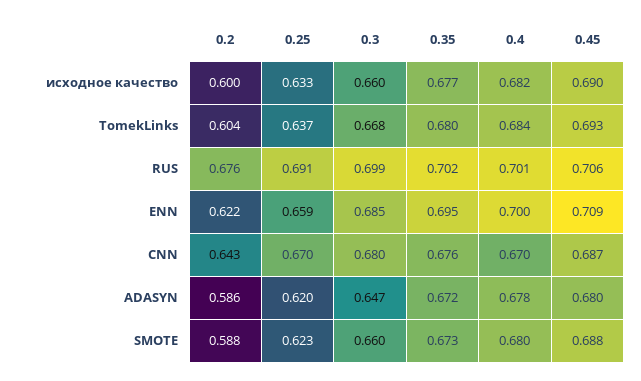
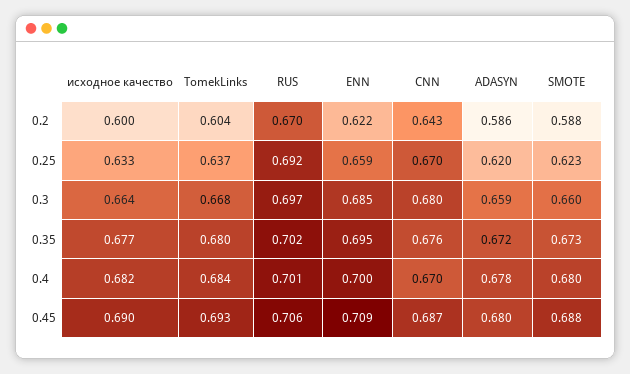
  {
    "0.2": {
      "исходное качество": 0.6,
      "TomekLinks": 0.604,
-     "RUS": 0.676,
+     "RUS": 0.67,
      "ENN": 0.622,
      "CNN": 0.643,
      "ADASYN": 0.586,
      "SMOTE": 0.588
    },
    "0.25": {
      "исходное качество": 0.633,
      "TomekLinks": 0.637,
-     "RUS": 0.691,
+     "RUS": 0.692,
      "ENN": 0.659,
      "CNN": 0.67,
      "ADASYN": 0.62,
      "SMOTE": 0.623
    },
    "0.3": {
-     "исходное качество": 0.66,
+     "исходное качество": 0.664,
      "TomekLinks": 0.668,
-     "RUS": 0.699,
+     "RUS": 0.697,
      "ENN": 0.685,
      "CNN": 0.68,
-     "ADASYN": 0.647,
+     "ADASYN": 0.659,
      "SMOTE": 0.66
    },
    "0.35": {
      "исходное качество": 0.677,
      "TomekLinks": 0.68,
      "RUS": 0.702,
      "ENN": 0.695,
      "CNN": 0.676,
      "ADASYN": 0.672,
      "SMOTE": 0.673
    },
    "0.4": {
      "исходное качество": 0.682,
      "TomekLinks": 0.684,
      "RUS": 0.701,
      "ENN": 0.7,
      "CNN": 0.67,
      "ADASYN": 0.678,
      "SMOTE": 0.68
    },
    "0.45": {
      "исходное качество": 0.69,
      "TomekLinks": 0.693,
      "RUS": 0.706,
      "ENN": 0.709,
      "CNN": 0.687,
      "ADASYN": 0.68,
      "SMOTE": 0.688
    }
  }

